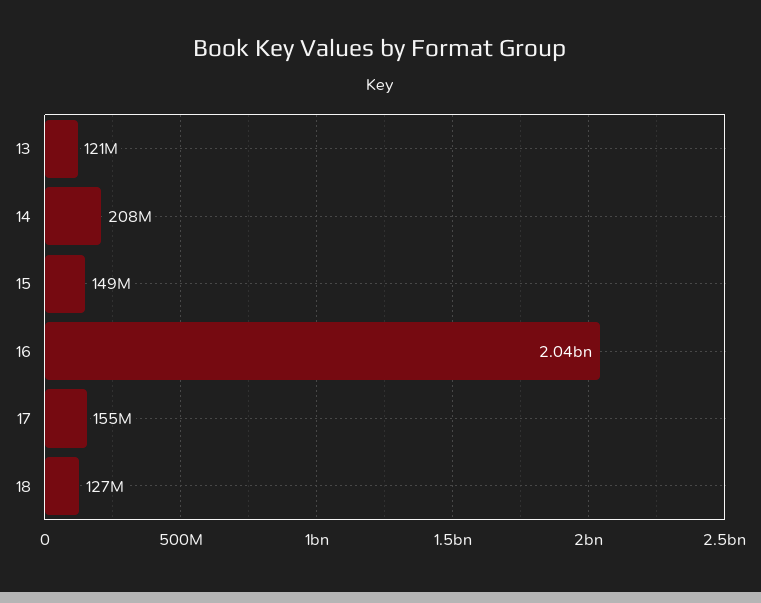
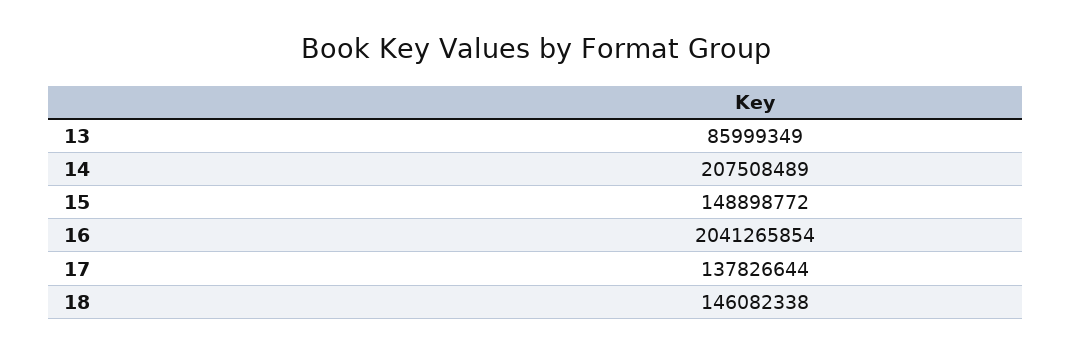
  {
-   "13": 121000000,
+   "13": 85999349,
    "14": 207508489,
    "15": 148898772,
    "16": 2041265854,
-   "17": 155000000,
+   "17": 137826644,
-   "18": 127000000
+   "18": 146082338
  }

